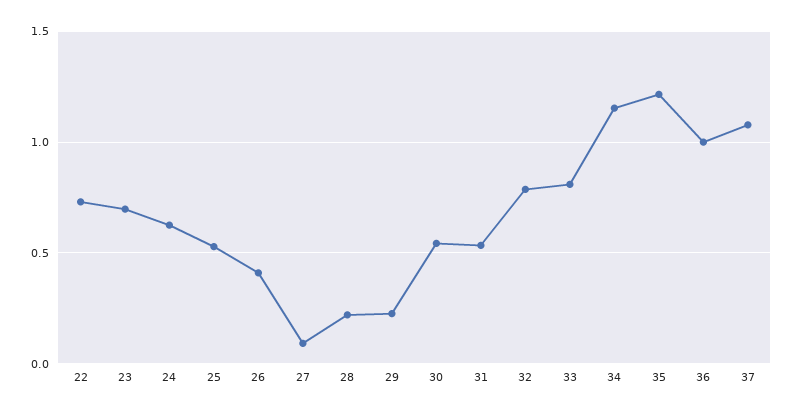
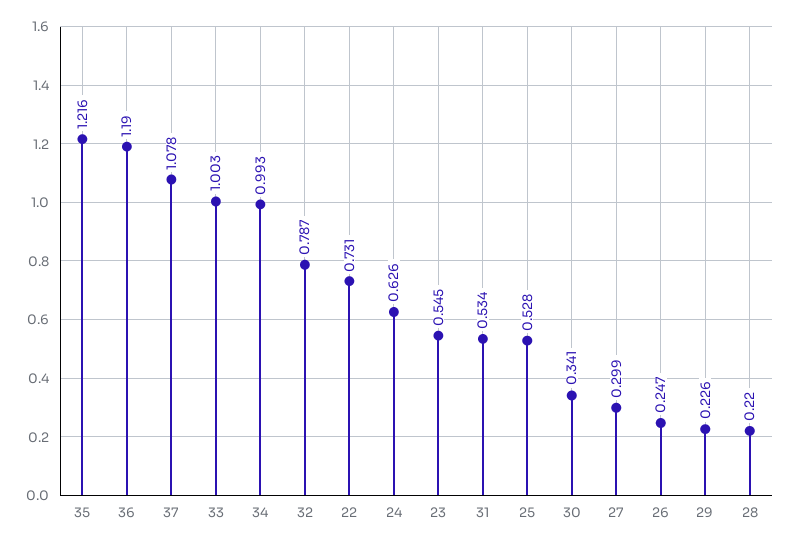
  {
    "22": 0.731,
-   "23": 0.7,
+   "23": 0.545,
    "24": 0.626,
    "25": 0.528,
-   "26": 0.4,
+   "26": 0.247,
-   "27": 0.1,
+   "27": 0.299,
    "28": 0.22,
    "29": 0.226,
-   "30": 0.55,
+   "30": 0.341,
    "31": 0.534,
    "32": 0.787,
-   "33": 0.8,
+   "33": 1.003,
-   "34": 1.15,
+   "34": 0.993,
    "35": 1.216,
-   "36": 1,
+   "36": 1.19,
    "37": 1.078
  }

